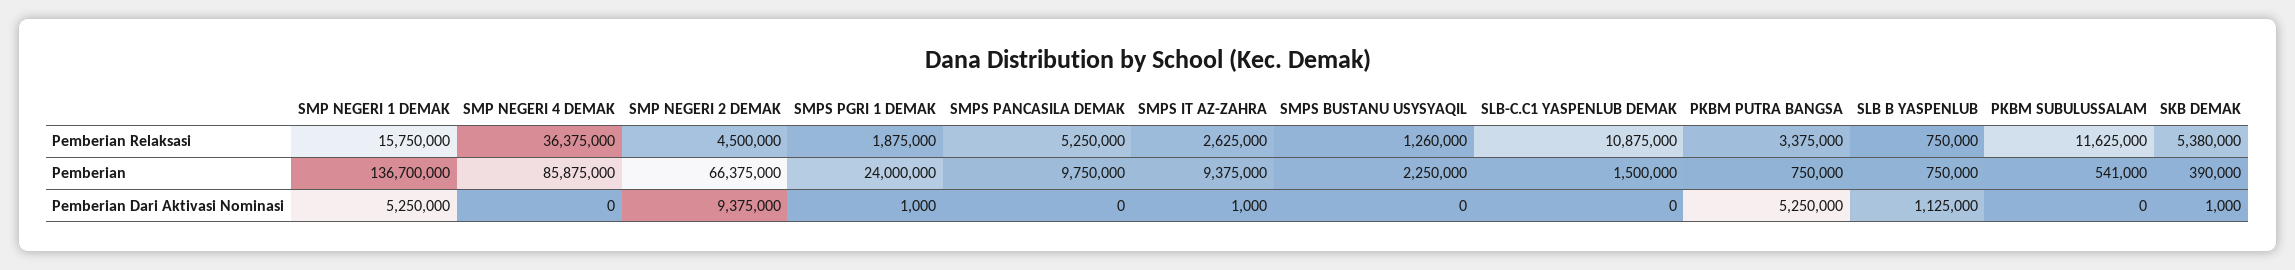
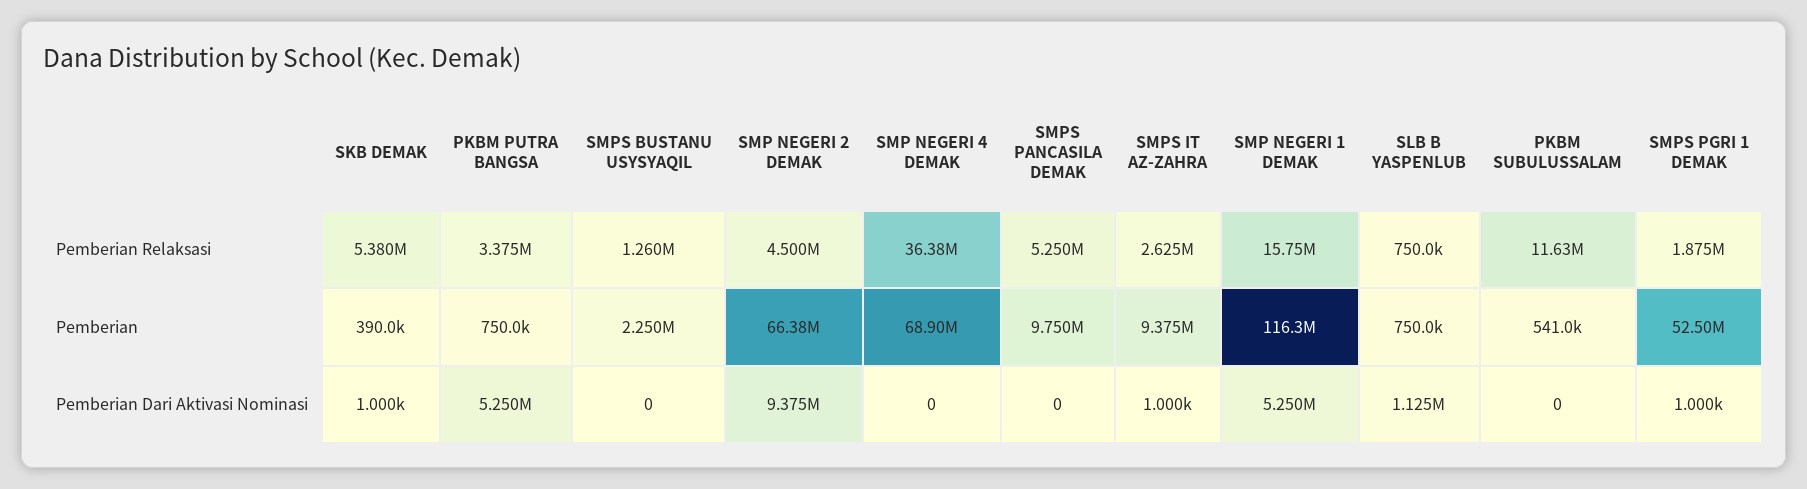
  {
    "SMP NEGERI 1 DEMAK": {
      "Pemberian Relaksasi": 15750000,
-     "Pemberian": 136700000,
+     "Pemberian": 116300000,
      "Pemberian Dari Aktivasi Nominasi": 5250000
    },
    "SMP NEGERI 4 DEMAK": {
      "Pemberian Relaksasi": 36375000,
-     "Pemberian": 85875000,
+     "Pemberian": 68900000,
      "Pemberian Dari Aktivasi Nominasi": 0
    },
    "SMP NEGERI 2 DEMAK": {
      "Pemberian Relaksasi": 4500000,
      "Pemberian": 66375000,
      "Pemberian Dari Aktivasi Nominasi": 9375000
    },
    "SMPS PGRI 1 DEMAK": {
      "Pemberian Relaksasi": 1875000,
-     "Pemberian": 24000000,
+     "Pemberian": 52500000,
      "Pemberian Dari Aktivasi Nominasi": 1000
    },
    "SMPS PANCASILA DEMAK": {
      "Pemberian Relaksasi": 5250000,
      "Pemberian": 9750000,
      "Pemberian Dari Aktivasi Nominasi": 0
    },
    "SMPS IT AZ-ZAHRA": {
      "Pemberian Relaksasi": 2625000,
      "Pemberian": 9375000,
      "Pemberian Dari Aktivasi Nominasi": 1000
    },
    "SMPS BUSTANU USYSYAQIL": {
      "Pemberian Relaksasi": 1260000,
      "Pemberian": 2250000,
      "Pemberian Dari Aktivasi Nominasi": 0
    },
-   "SLB-C.C1 YASPENLUB DEMAK": {
-     "Pemberian Relaksasi": 10875000,
-     "Pemberian": 1500000,
-     "Pemberian Dari Aktivasi Nominasi": 0
-   },
    "PKBM PUTRA BANGSA": {
      "Pemberian Relaksasi": 3375000,
      "Pemberian": 750000,
      "Pemberian Dari Aktivasi Nominasi": 5250000
    },
    "SLB B YASPENLUB": {
      "Pemberian Relaksasi": 750000,
      "Pemberian": 750000,
      "Pemberian Dari Aktivasi Nominasi": 1125000
    },
    "PKBM SUBULUSSALAM": {
      "Pemberian Relaksasi": 11625000,
      "Pemberian": 541000,
      "Pemberian Dari Aktivasi Nominasi": 0
    },
    "SKB DEMAK": {
      "Pemberian Relaksasi": 5380000,
      "Pemberian": 390000,
      "Pemberian Dari Aktivasi Nominasi": 1000
    }
  }

